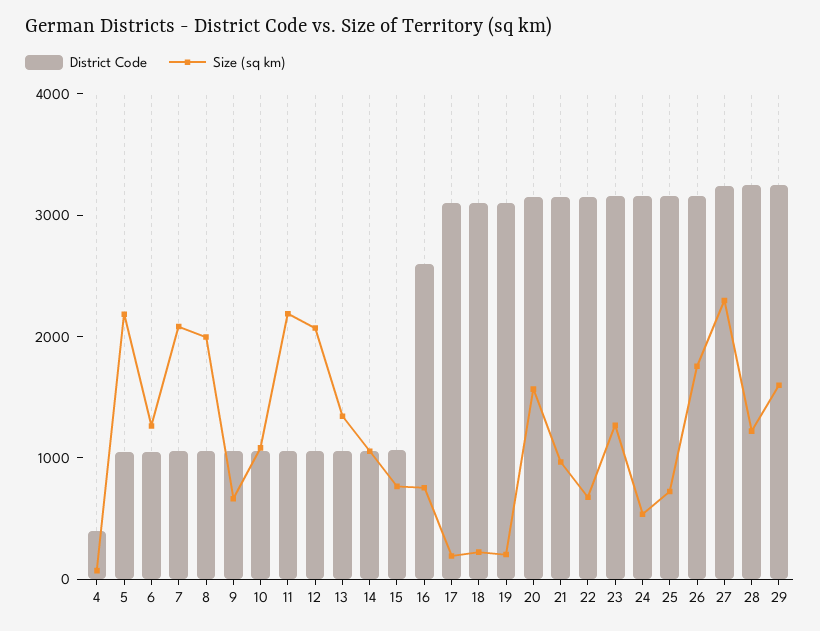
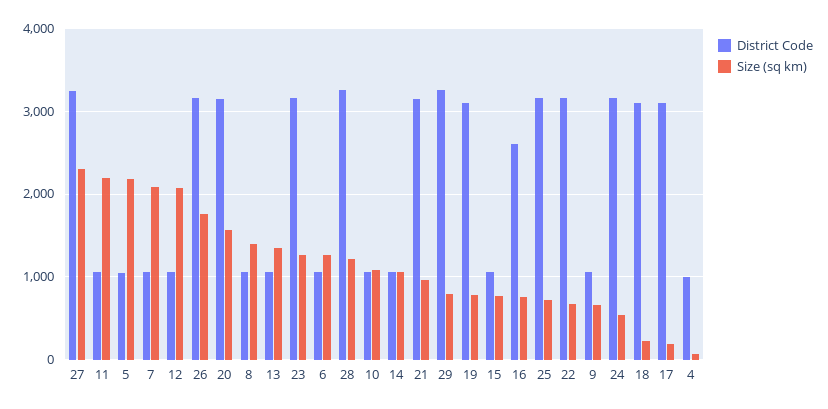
  {
    "District Code": {
-     "4": 400,
+     "4": 1000,
      "5": 1100,
      "6": 1100,
      "7": 1100,
      "8": 1100,
      "9": 1100,
      "10": 1100,
      "11": 1100,
      "12": 1100,
      "13": 1100,
      "14": 1100,
      "15": 1100,
      "16": 2600,
      "17": 3100,
      "18": 3100,
      "19": 3100,
      "20": 3200,
      "21": 3200,
      "22": 3200,
      "23": 3200,
      "24": 3200,
      "25": 3200,
      "26": 3200,
      "27": 3200,
      "28": 3300,
      "29": 3300
    },
    "Size (sq km)": {
      "4": 100,
      "5": 2200,
      "6": 1300,
      "7": 2100,
-     "8": 2000,
+     "8": 1400,
      "9": 700,
      "10": 1100,
      "11": 2200,
      "12": 2100,
      "13": 1300,
      "14": 1100,
      "15": 800,
      "16": 800,
      "17": 200,
      "18": 200,
-     "19": 200,
+     "19": 800,
      "20": 1600,
      "21": 1000,
      "22": 700,
      "23": 1300,
      "24": 500,
      "25": 700,
      "26": 1800,
      "27": 2300,
      "28": 1200,
-     "29": 1600
+     "29": 800
    }
  }

